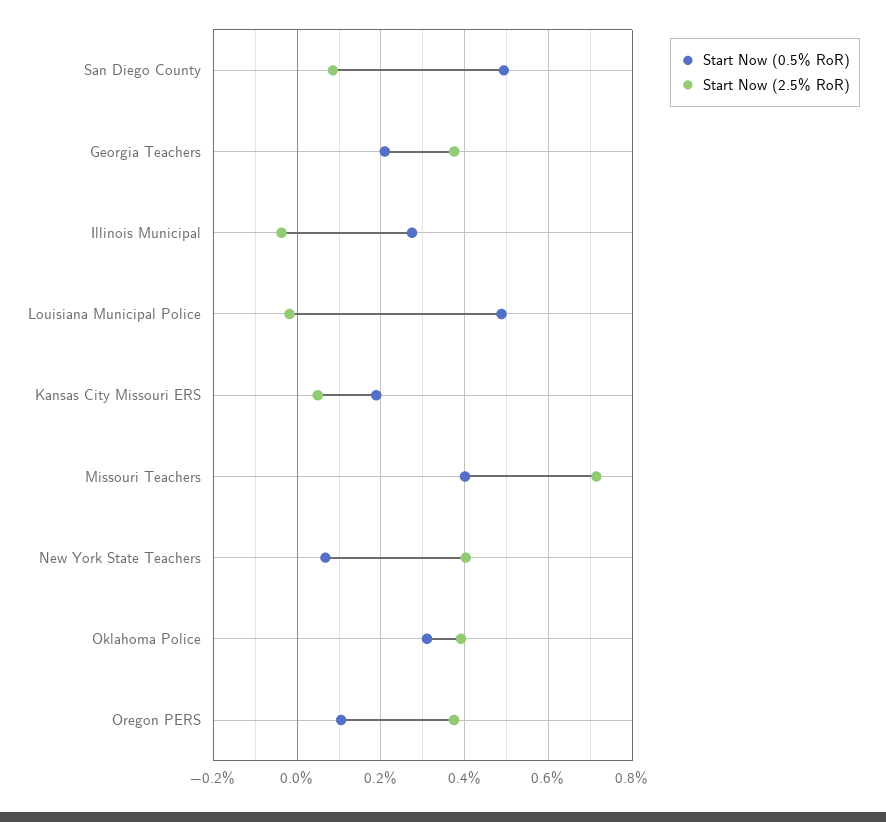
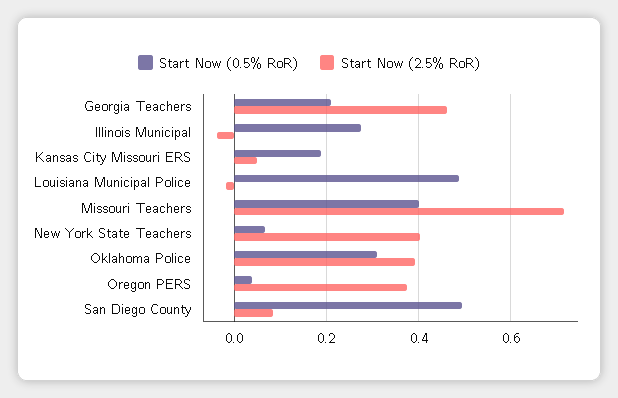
  {
    "Start Now (0.5% RoR)": {
      "San Diego County": 0.5,
      "Georgia Teachers": 0.2,
      "Illinois Municipal": 0.28,
      "Louisiana Municipal Police": 0.48,
      "Kansas City Missouri ERS": 0.18,
      "Missouri Teachers": 0.4,
      "New York State Teachers": 0.06,
      "Oklahoma Police": 0.32,
-     "Oregon PERS": 0.1
+     "Oregon PERS": 0.04
    },
    "Start Now (2.5% RoR)": {
      "San Diego County": 0.08,
-     "Georgia Teachers": 0.38,
+     "Georgia Teachers": 0.46,
      "Illinois Municipal": -0.04,
      "Louisiana Municipal Police": -0.02,
      "Kansas City Missouri ERS": 0.04,
      "Missouri Teachers": 0.72,
      "New York State Teachers": 0.4,
      "Oklahoma Police": 0.4,
      "Oregon PERS": 0.38
    }
  }

